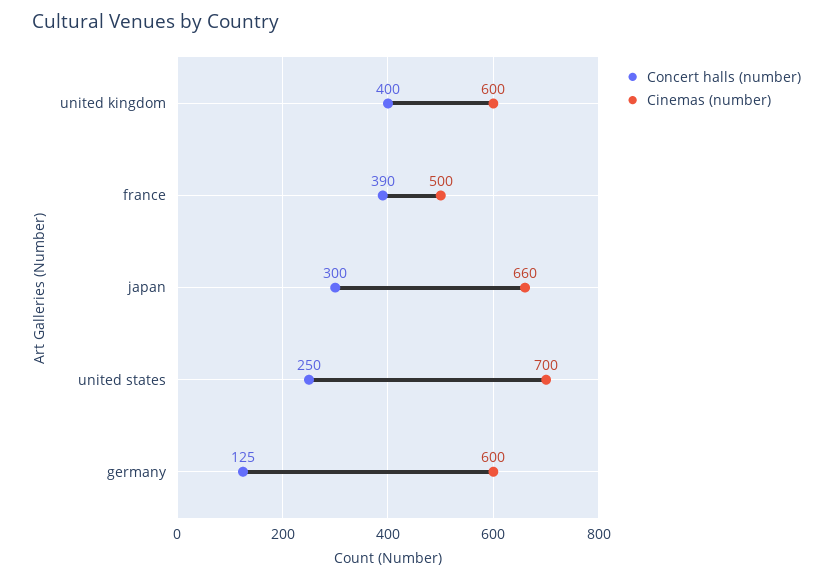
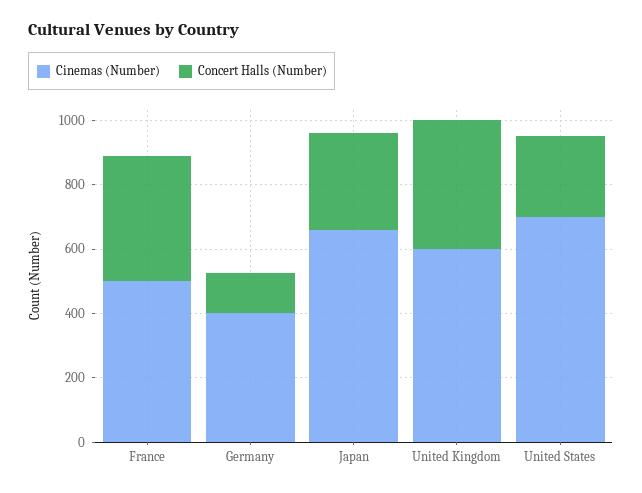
  {
    "Concert halls (number)": {
      "united kingdom": 400,
      "france": 390,
      "japan": 300,
      "united states": 250,
      "germany": 125
    },
    "Cinemas (number)": {
      "united kingdom": 600,
      "france": 500,
      "japan": 660,
      "united states": 700,
-     "germany": 600
+     "germany": 400
    }
  }

